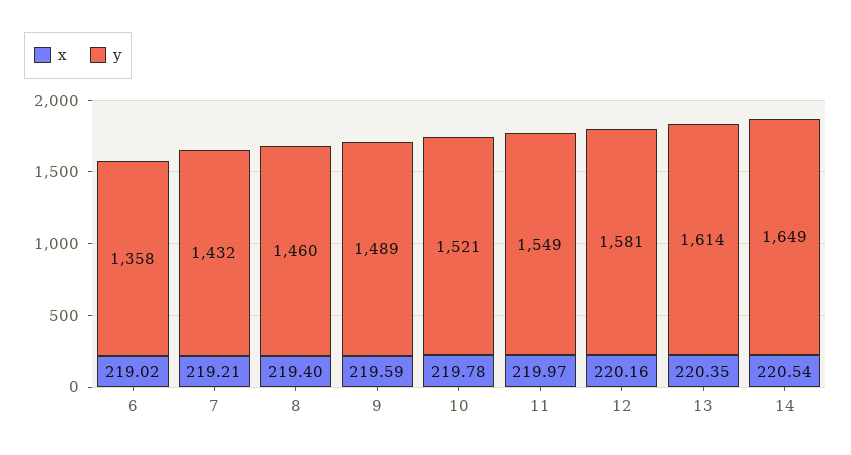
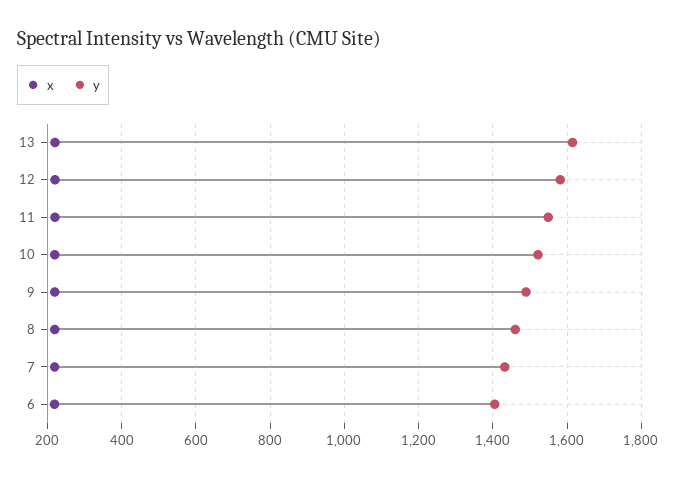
  {
    "x": {
      "6": 219.02,
      "7": 219.21,
      "8": 219.4,
      "9": 219.59,
      "10": 219.78,
      "11": 219.97,
      "12": 220.16,
-     "13": 220.35,
+     "13": 220.35
-     "14": 220.54
    },
    "y": {
-     "6": 1358,
+     "6": 1400,
      "7": 1432,
      "8": 1460,
      "9": 1489,
      "10": 1521,
      "11": 1549,
      "12": 1581,
-     "13": 1614,
+     "13": 1614
-     "14": 1649
    }
  }

